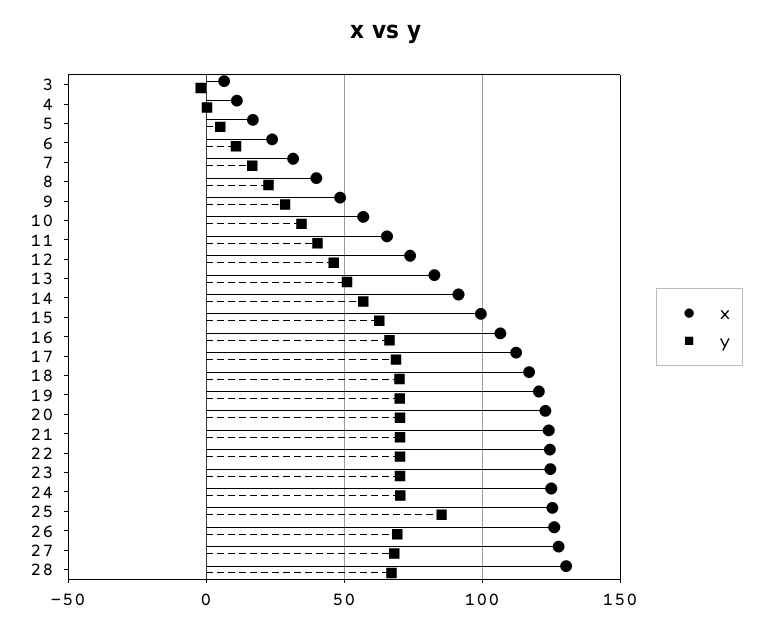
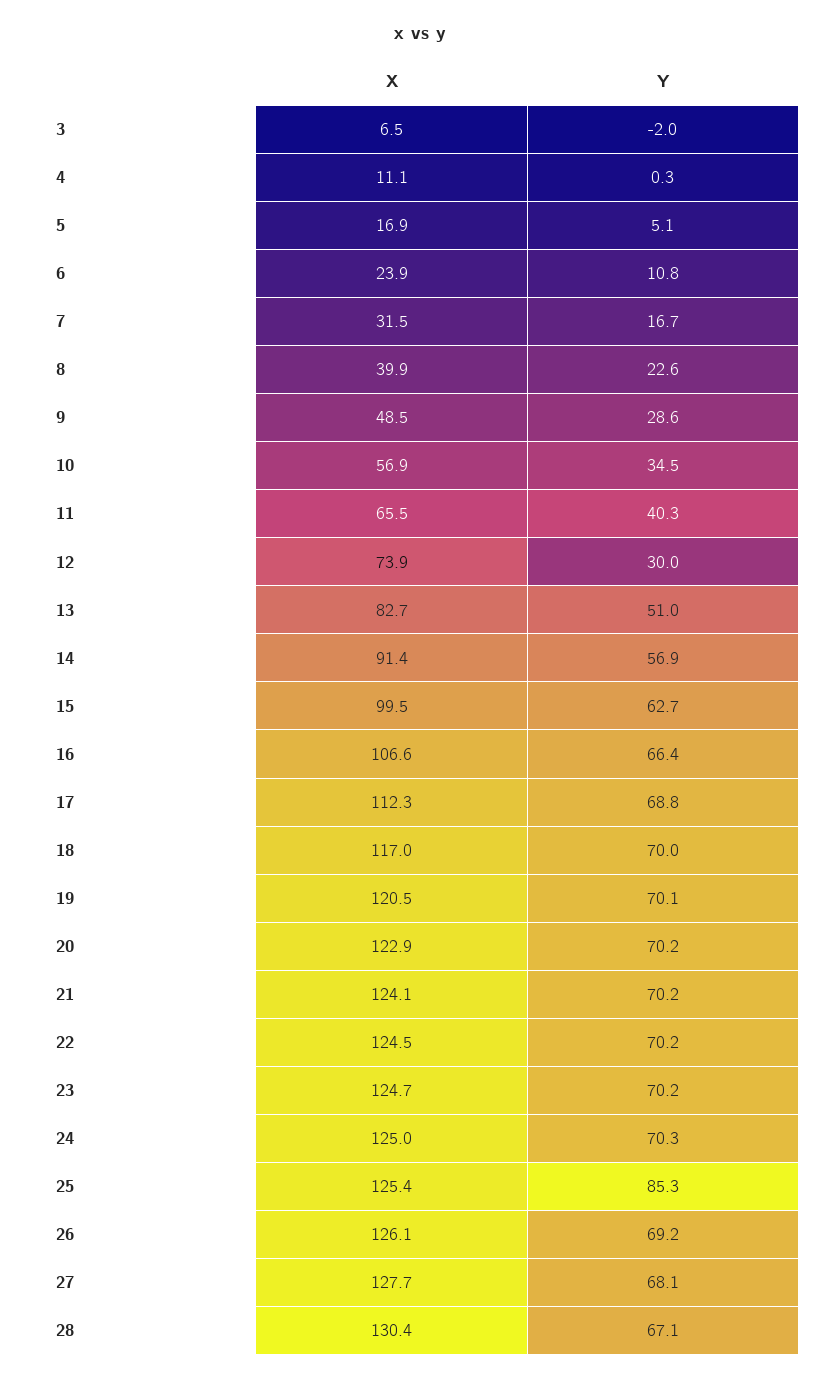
  {
    "x": {
      "3": 6.5,
      "4": 11.1,
      "5": 16.9,
      "6": 23.9,
      "7": 31.5,
      "8": 39.9,
      "9": 48.5,
      "10": 56.9,
      "11": 65.5,
      "12": 73.9,
      "13": 82.7,
      "14": 91.4,
      "15": 99.5,
      "16": 106.6,
      "17": 112.3,
      "18": 117,
      "19": 120.5,
      "20": 122.9,
      "21": 124.1,
      "22": 124.5,
      "23": 124.7,
      "24": 125,
      "25": 125.4,
      "26": 126.1,
      "27": 127.7,
      "28": 130.4
    },
    "y": {
      "3": -2,
      "4": 0.3,
      "5": 5.1,
      "6": 10.8,
      "7": 16.7,
      "8": 22.6,
      "9": 28.6,
      "10": 34.5,
      "11": 40.3,
-     "12": 45,
+     "12": 30,
      "13": 51,
      "14": 56.9,
      "15": 62.7,
      "16": 66.4,
      "17": 68.8,
      "18": 70,
      "19": 70.1,
      "20": 70.2,
      "21": 70.2,
      "22": 70.2,
      "23": 70.2,
      "24": 70.3,
      "25": 85.3,
      "26": 69.2,
      "27": 68.1,
      "28": 67.1
    }
  }

